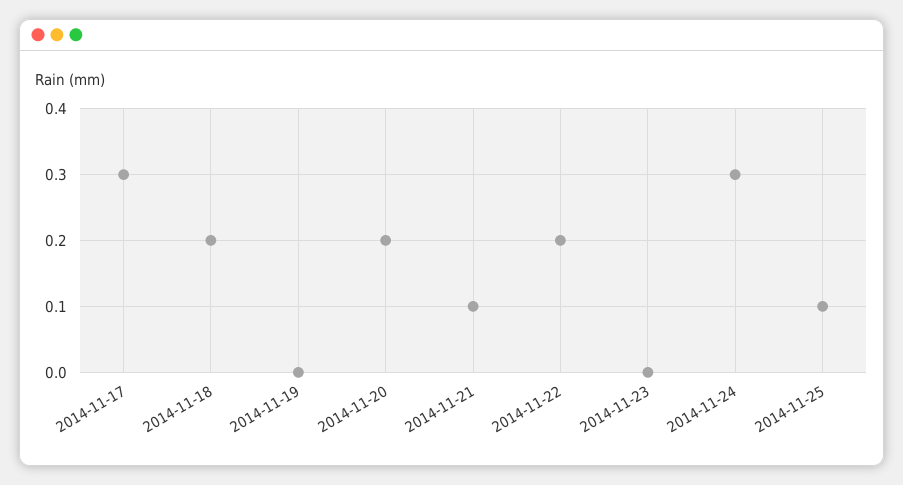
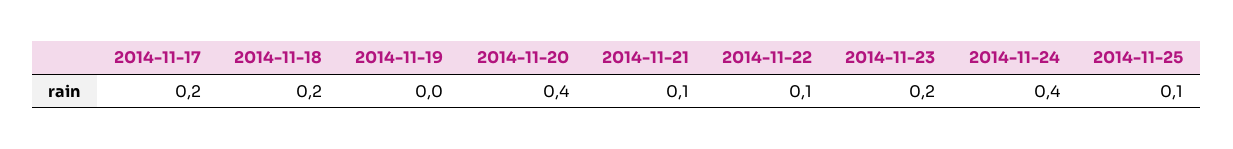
  {
-   "2014-11-17": 0.3,
+   "2014-11-17": 0.2,
    "2014-11-18": 0.2,
    "2014-11-19": 0,
-   "2014-11-20": 0.2,
+   "2014-11-20": 0.4,
    "2014-11-21": 0.1,
-   "2014-11-22": 0.2,
+   "2014-11-22": 0.1,
-   "2014-11-23": 0,
+   "2014-11-23": 0.2,
-   "2014-11-24": 0.3,
+   "2014-11-24": 0.4,
    "2014-11-25": 0.1
  }

